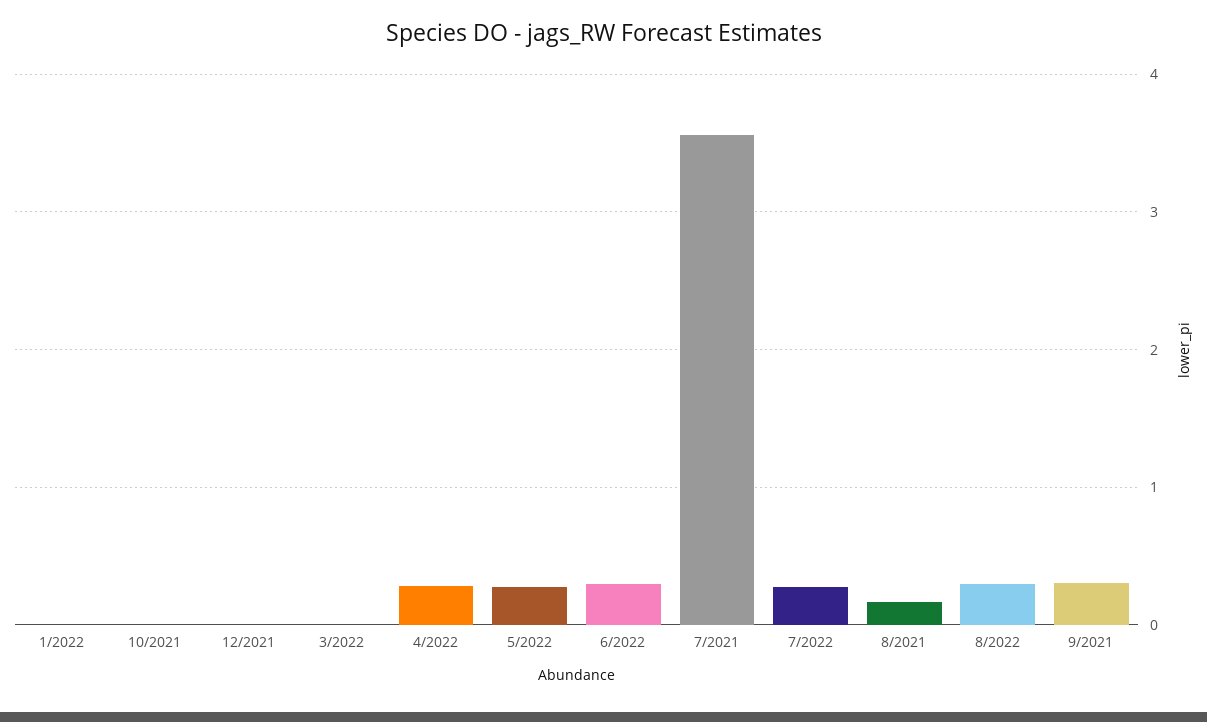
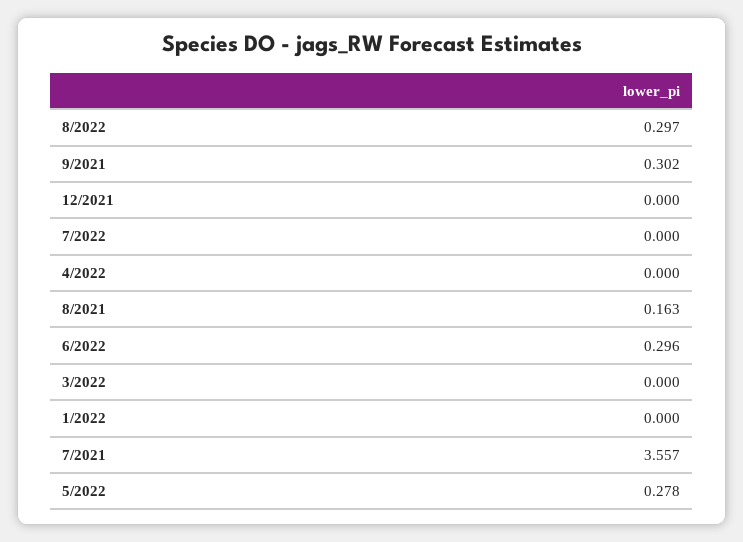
  {
    "1/2022": 0,
-   "10/2021": 0,
    "12/2021": 0,
    "3/2022": 0,
-   "4/2022": 0.3,
+   "4/2022": 0,
    "5/2022": 0.278,
    "6/2022": 0.296,
    "7/2021": 3.557,
-   "7/2022": 0.3,
+   "7/2022": 0,
    "8/2021": 0.163,
    "8/2022": 0.297,
    "9/2021": 0.302
  }

